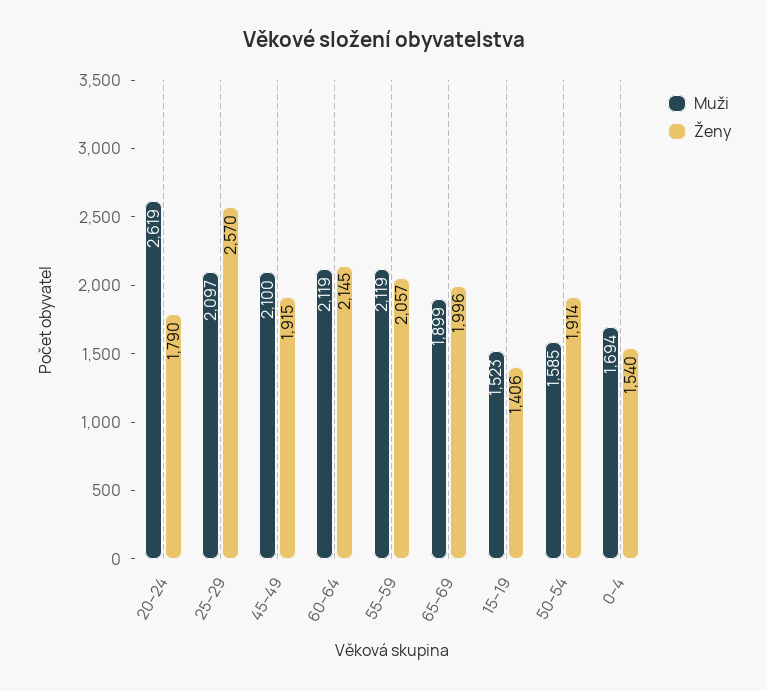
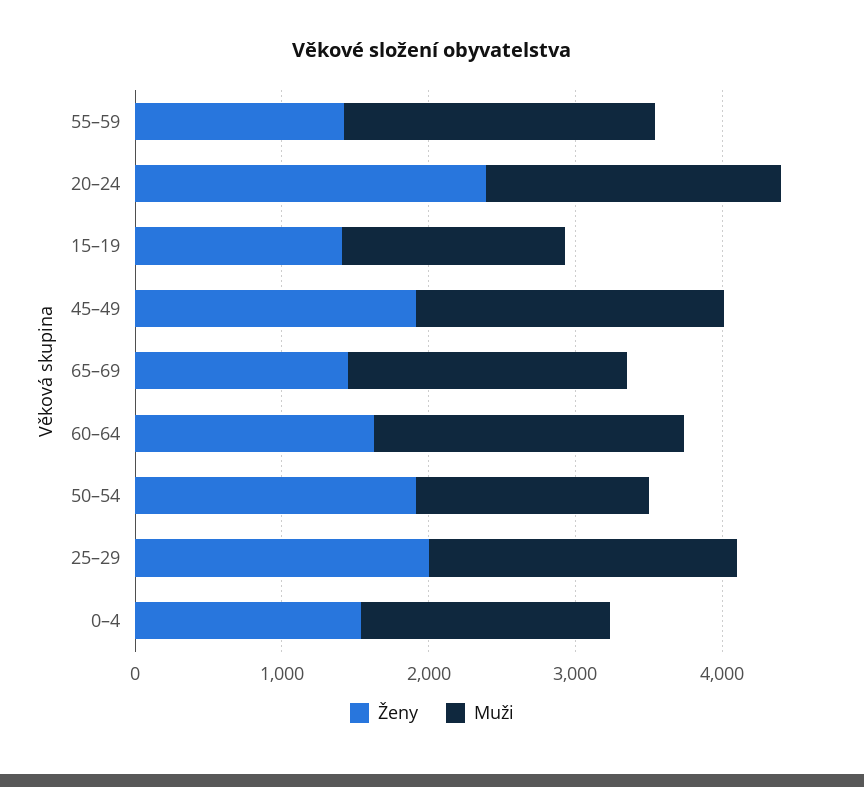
  {
    "Muži": {
-     "20–24": 2619,
+     "20–24": 2000,
      "25–29": 2097,
      "45–49": 2100,
      "60–64": 2119,
      "55–59": 2119,
      "65–69": 1899,
      "15–19": 1523,
      "50–54": 1585,
      "0–4": 1694
    },
    "Ženy": {
-     "20–24": 1790,
+     "20–24": 2400,
-     "25–29": 2570,
+     "25–29": 2000,
      "45–49": 1915,
-     "60–64": 2145,
+     "60–64": 1600,
-     "55–59": 2057,
+     "55–59": 1400,
-     "65–69": 1996,
+     "65–69": 1400,
      "15–19": 1406,
      "50–54": 1914,
      "0–4": 1540
    }
  }

